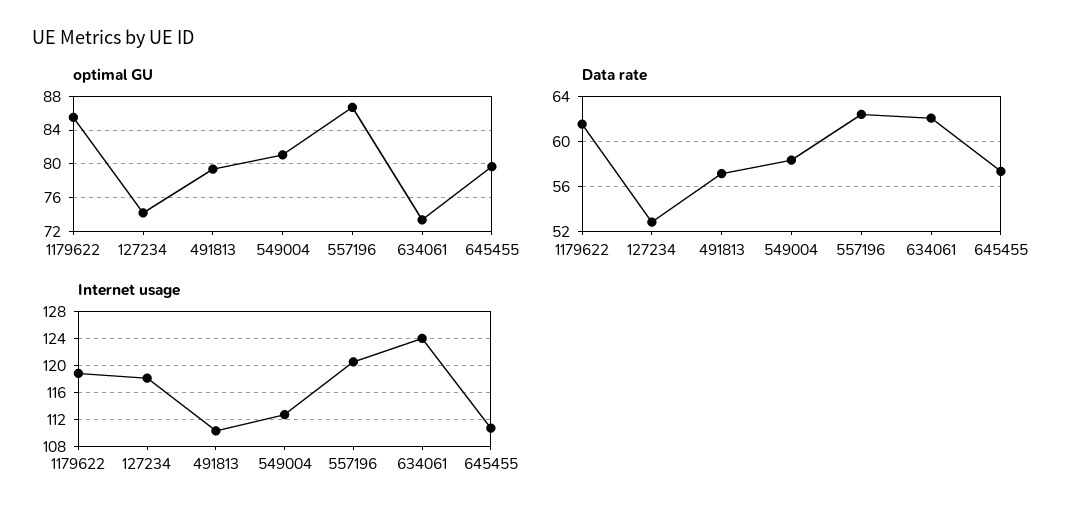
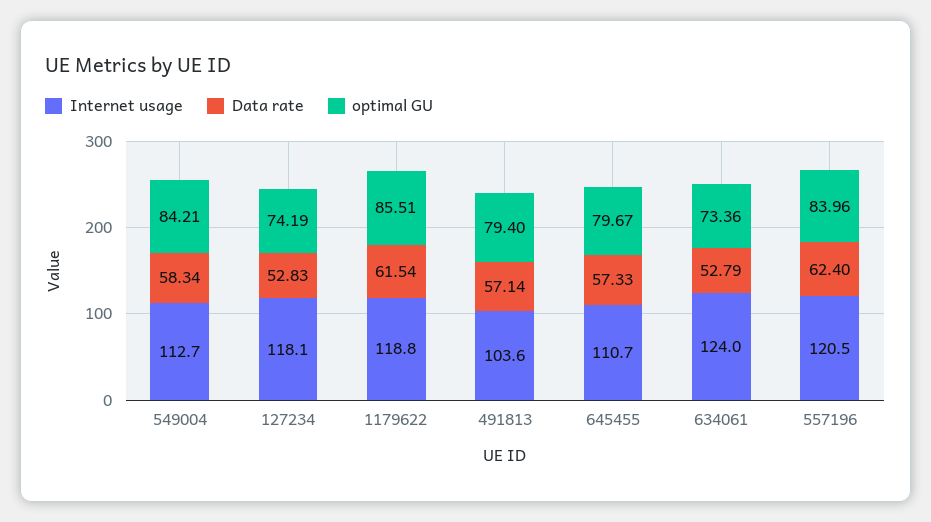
  {
    "optimal GU": {
      "1179622": 85.51,
      "127234": 74.19,
      "491813": 79.4,
-     "549004": 81,
+     "549004": 84.21,
-     "557196": 87,
+     "557196": 83.96,
      "634061": 73.36,
      "645455": 79.67
    },
    "Data rate": {
      "1179622": 61.54,
      "127234": 52.83,
      "491813": 57.14,
      "549004": 58.34,
      "557196": 62.4,
-     "634061": 62,
+     "634061": 52.79,
      "645455": 57.33
    },
    "Internet usage": {
      "1179622": 118.8,
      "127234": 118.1,
-     "491813": 110,
+     "491813": 103.6,
      "549004": 112.7,
      "557196": 120.5,
      "634061": 124,
      "645455": 110.7
    }
  }

